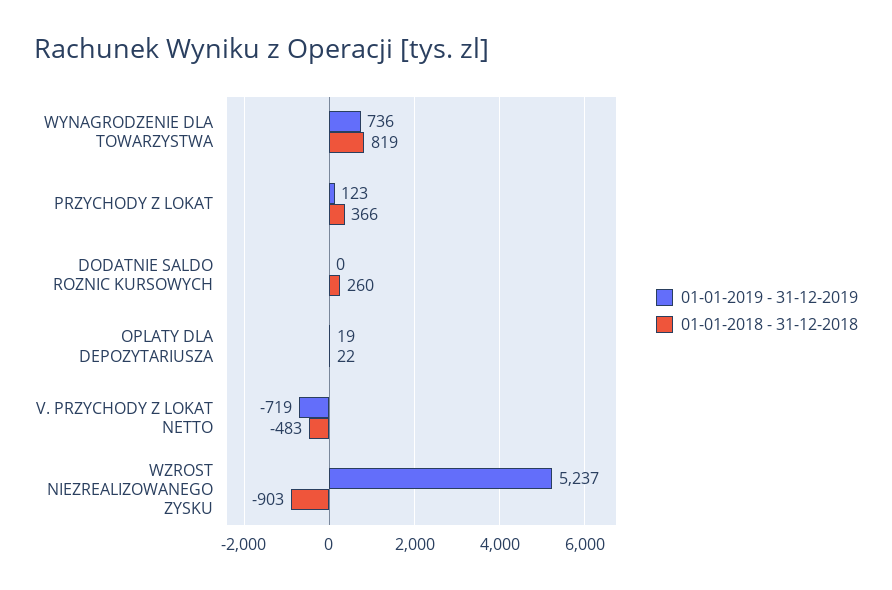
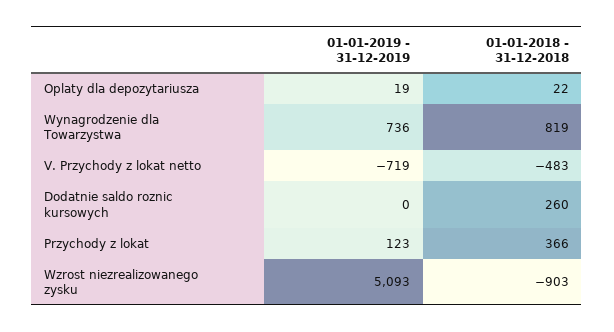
  {
    "01-01-2019 - 31-12-2019": {
      "WYNAGRODZENIE DLA TOWARZYSTWA": 736,
      "PRZYCHODY Z LOKAT": 123,
      "DODATNIE SALDO ROZNIC KURSOWYCH": 0,
      "OPLATY DLA DEPOZYTARIUSZA": 19,
      "V. PRZYCHODY Z LOKAT NETTO": -719,
-     "WZROST NIEZREALIZOWANEGO ZYSKU": 5237
+     "WZROST NIEZREALIZOWANEGO ZYSKU": 5093
    },
    "01-01-2018 - 31-12-2018": {
      "WYNAGRODZENIE DLA TOWARZYSTWA": 819,
      "PRZYCHODY Z LOKAT": 366,
      "DODATNIE SALDO ROZNIC KURSOWYCH": 260,
      "OPLATY DLA DEPOZYTARIUSZA": 22,
      "V. PRZYCHODY Z LOKAT NETTO": -483,
      "WZROST NIEZREALIZOWANEGO ZYSKU": -903
    }
  }

